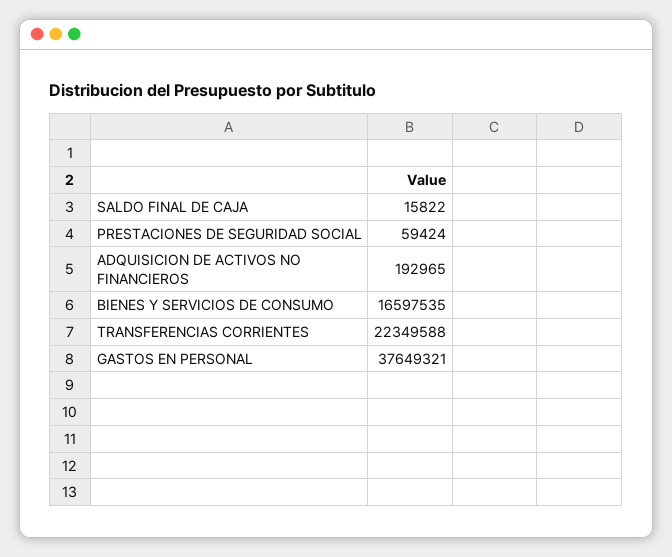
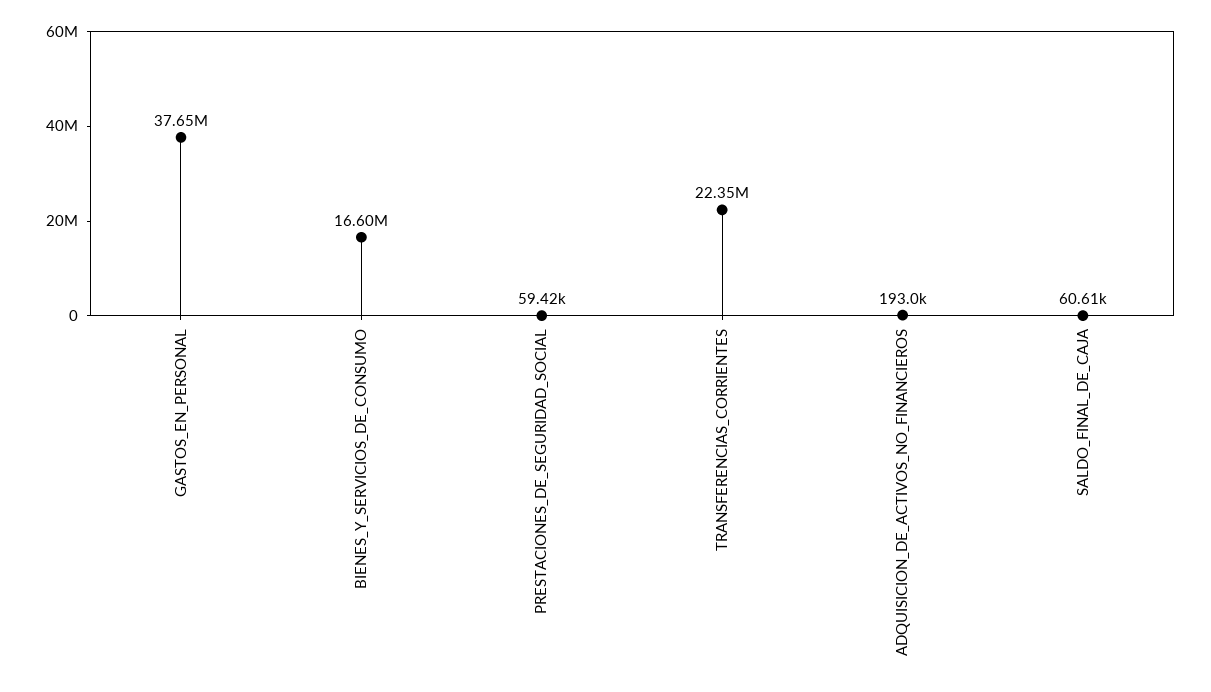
  {
-   "SALDO FINAL DE CAJA": 15822,
+   "SALDO FINAL DE CAJA": 60610,
    "PRESTACIONES DE SEGURIDAD SOCIAL": 59424,
    "ADQUISICION DE ACTIVOS NO FINANCIEROS": 192965,
    "BIENES Y SERVICIOS DE CONSUMO": 16597535,
    "TRANSFERENCIAS CORRIENTES": 22349588,
    "GASTOS EN PERSONAL": 37649321
  }

